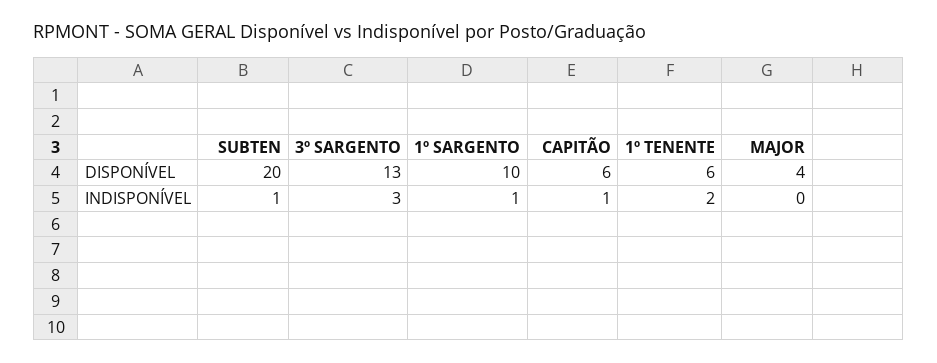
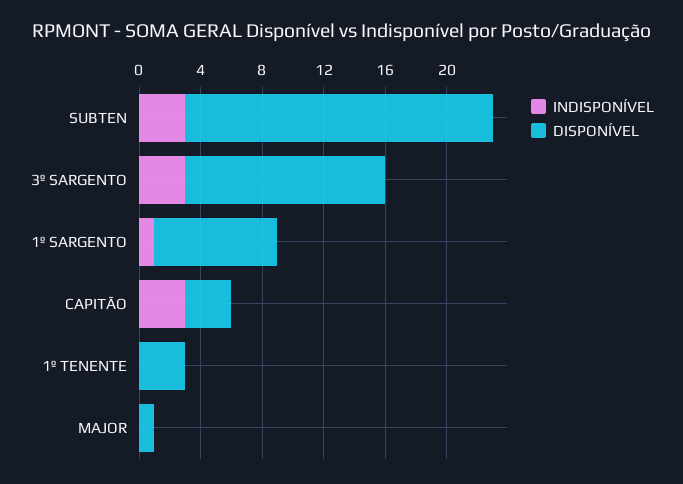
  {
    "DISPONÍVEL": {
      "SUBTEN": 20,
      "3º SARGENTO": 13,
-     "1º SARGENTO": 10,
+     "1º SARGENTO": 8,
-     "CAPITÃO": 6,
+     "CAPITÃO": 3,
-     "1º TENENTE": 6,
+     "1º TENENTE": 3,
-     "MAJOR": 4
+     "MAJOR": 1
    },
    "INDISPONÍVEL": {
-     "SUBTEN": 1,
+     "SUBTEN": 3,
      "3º SARGENTO": 3,
      "1º SARGENTO": 1,
-     "CAPITÃO": 1,
+     "CAPITÃO": 3,
-     "1º TENENTE": 2,
+     "1º TENENTE": 0,
      "MAJOR": 0
    }
  }

